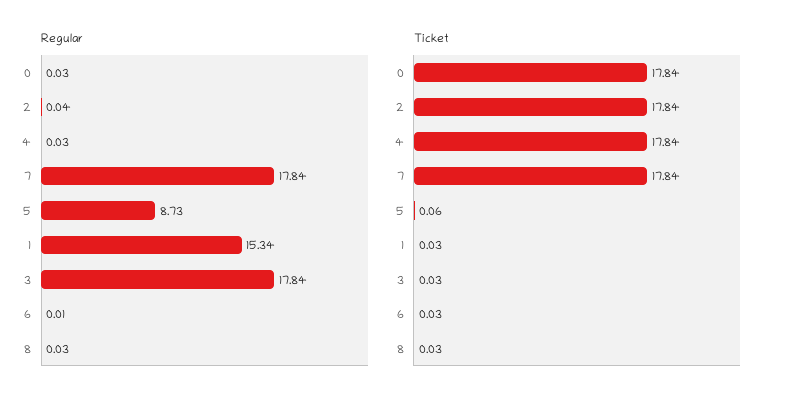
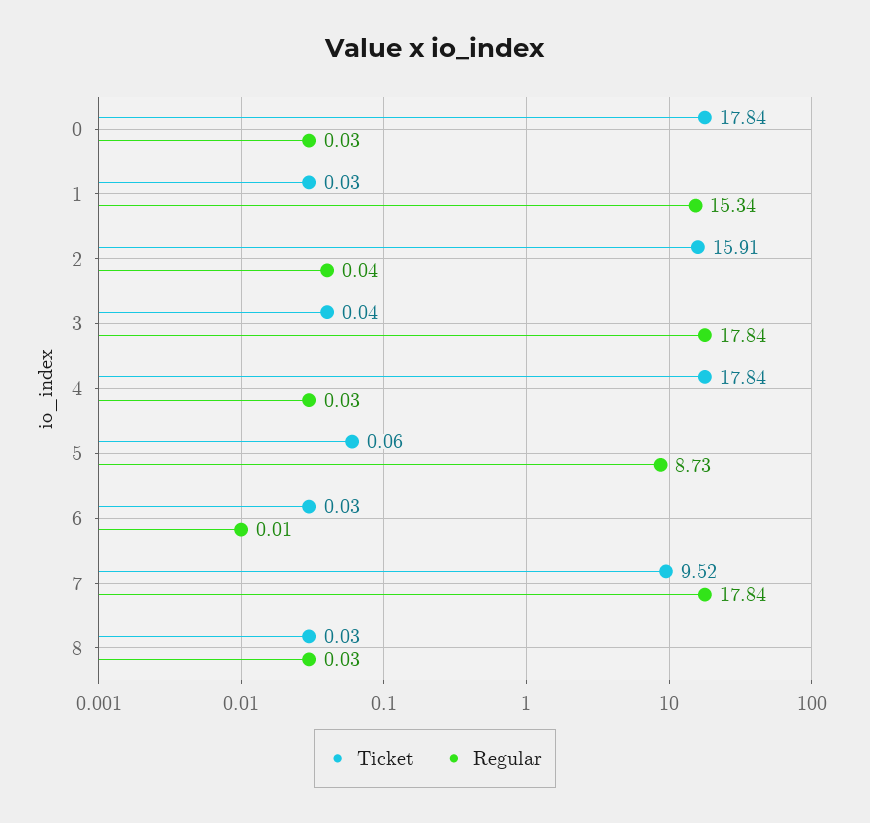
  {
    "Regular": {
      "0": 0.03,
      "2": 0.04,
      "4": 0.03,
      "7": 17.84,
      "5": 8.73,
      "1": 15.34,
      "3": 17.84,
      "6": 0.01,
      "8": 0.03
    },
    "Ticket": {
      "0": 17.84,
-     "2": 17.84,
+     "2": 15.91,
      "4": 17.84,
-     "7": 17.84,
+     "7": 9.52,
      "5": 0.06,
      "1": 0.03,
-     "3": 0.03,
+     "3": 0.04,
      "6": 0.03,
      "8": 0.03
    }
  }

